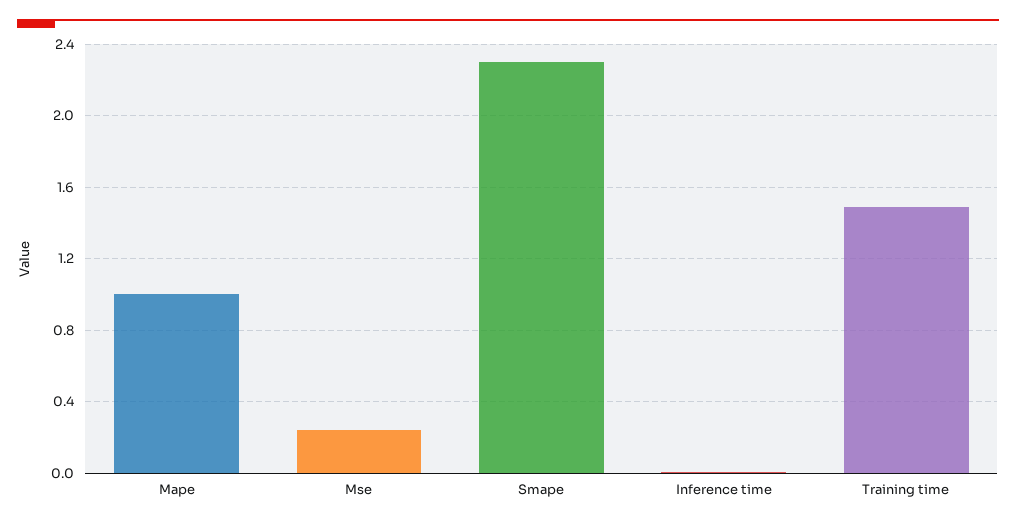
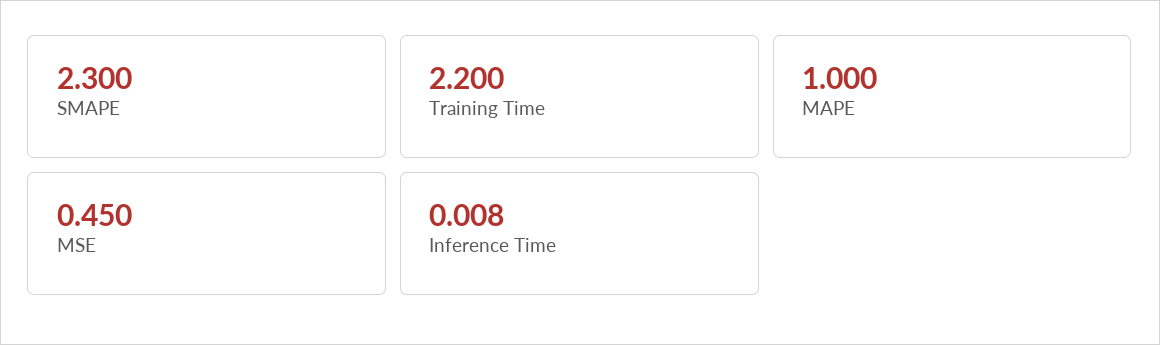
  {
    "Mape": 1,
-   "Mse": 0.25,
+   "Mse": 0.45,
    "Smape": 2.3,
    "Inference time": 0.008,
-   "Training time": 1.5
+   "Training time": 2.2
  }

